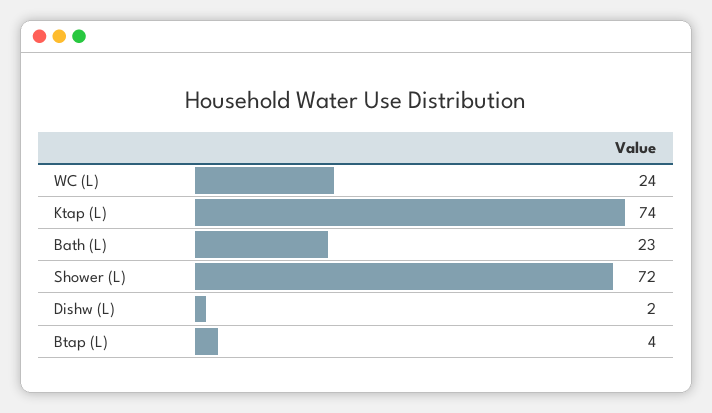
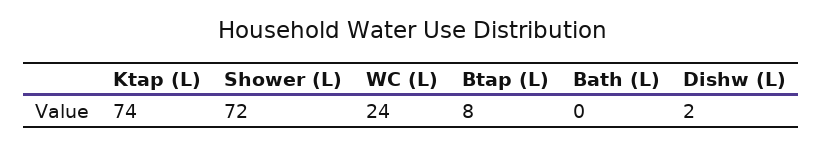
  {
    "WC (L)": 24,
    "Ktap (L)": 74,
-   "Bath (L)": 23,
+   "Bath (L)": 0,
    "Shower (L)": 72,
    "Dishw (L)": 2,
-   "Btap (L)": 4
+   "Btap (L)": 8
  }

